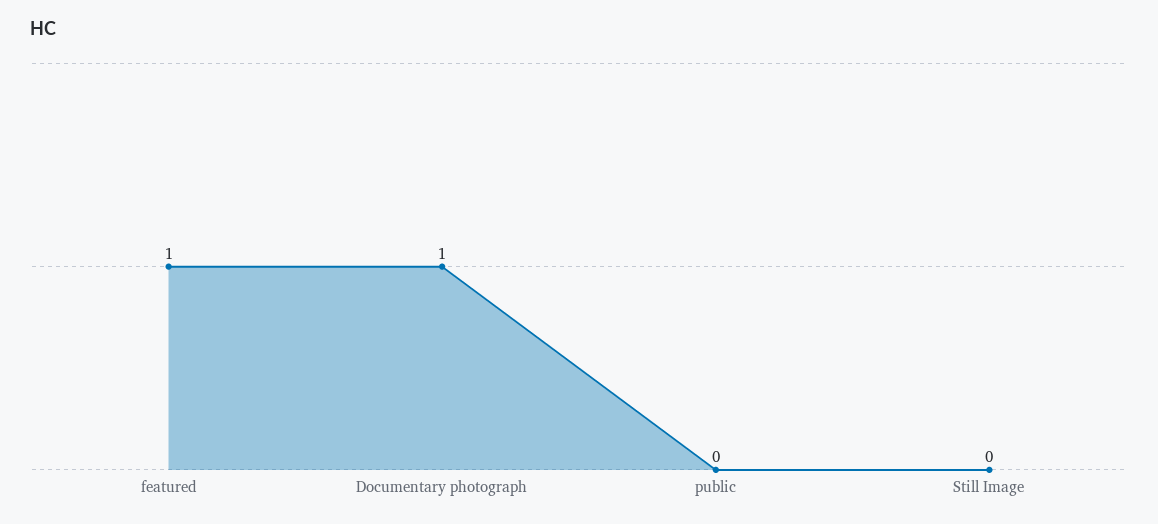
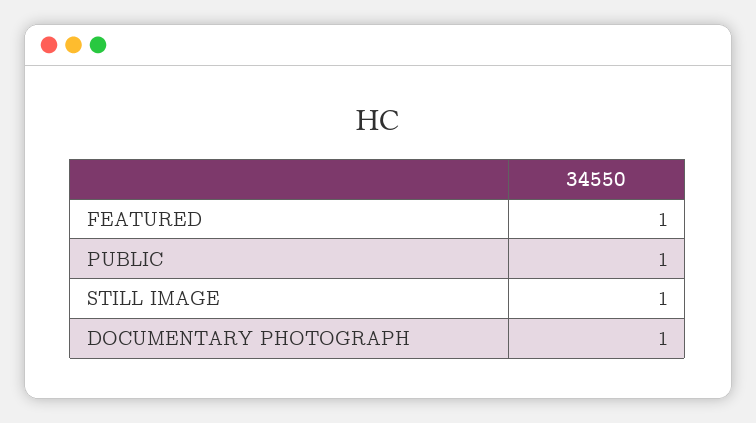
  {
    "featured": 1,
    "Documentary photograph": 1,
-   "public": 0,
+   "public": 1,
-   "Still Image": 0
+   "Still Image": 1
  }

